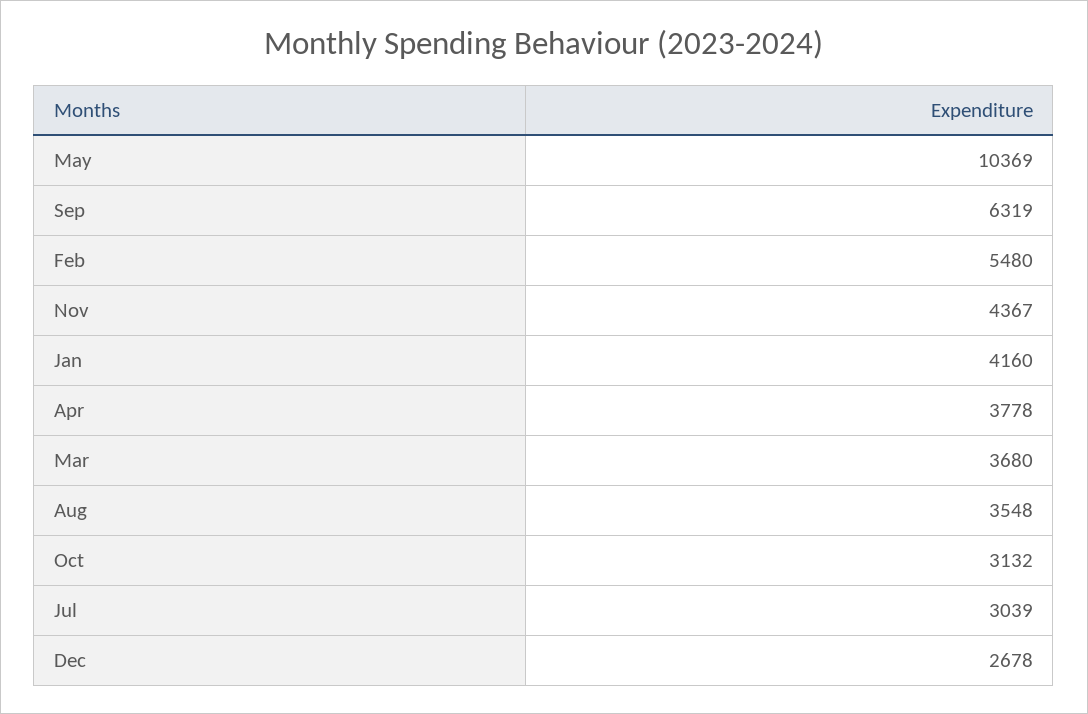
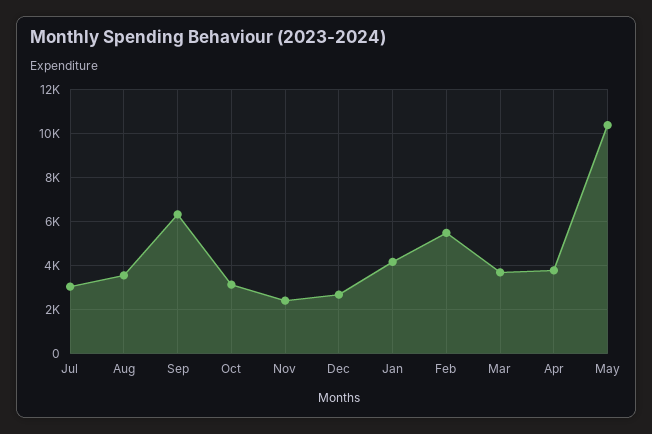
  {
    "May": 10369,
    "Sep": 6319,
    "Feb": 5480,
-   "Nov": 4367,
+   "Nov": 2500,
    "Jan": 4160,
    "Apr": 3778,
    "Mar": 3680,
    "Aug": 3548,
    "Oct": 3132,
    "Jul": 3039,
    "Dec": 2678
  }

